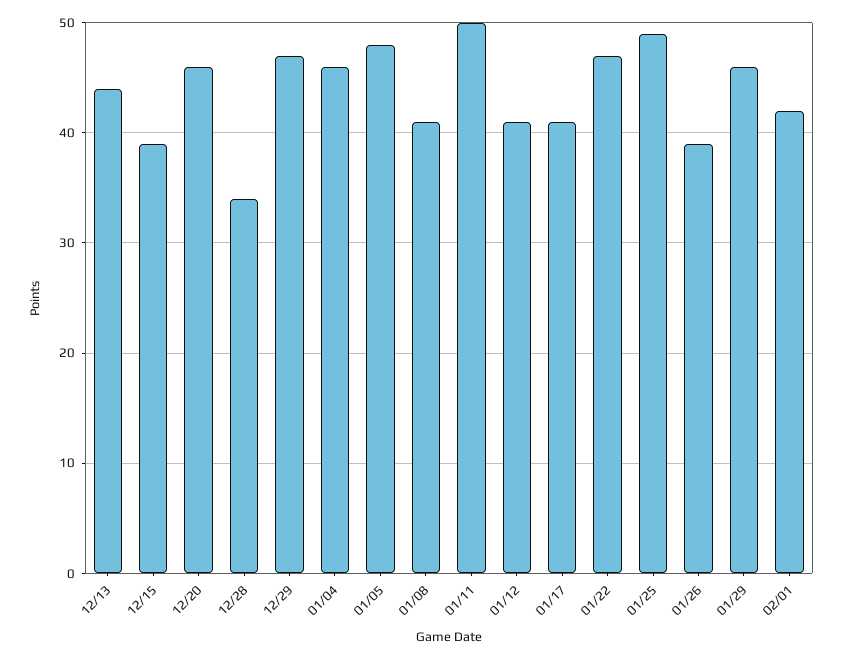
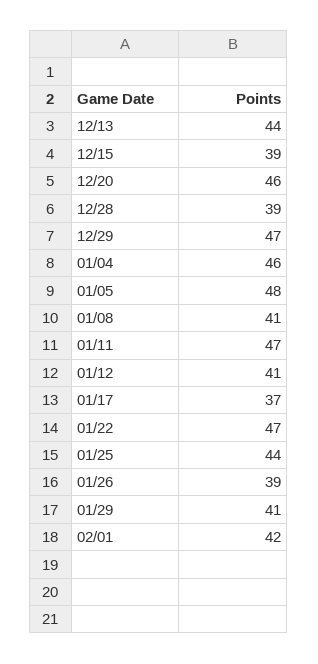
  {
    "12/13": 44,
    "12/15": 39,
    "12/20": 46,
-   "12/28": 34,
+   "12/28": 39,
    "12/29": 47,
    "01/04": 46,
    "01/05": 48,
    "01/08": 41,
-   "01/11": 50,
+   "01/11": 47,
    "01/12": 41,
-   "01/17": 41,
+   "01/17": 37,
    "01/22": 47,
-   "01/25": 49,
+   "01/25": 44,
    "01/26": 39,
-   "01/29": 46,
+   "01/29": 41,
    "02/01": 42
  }

